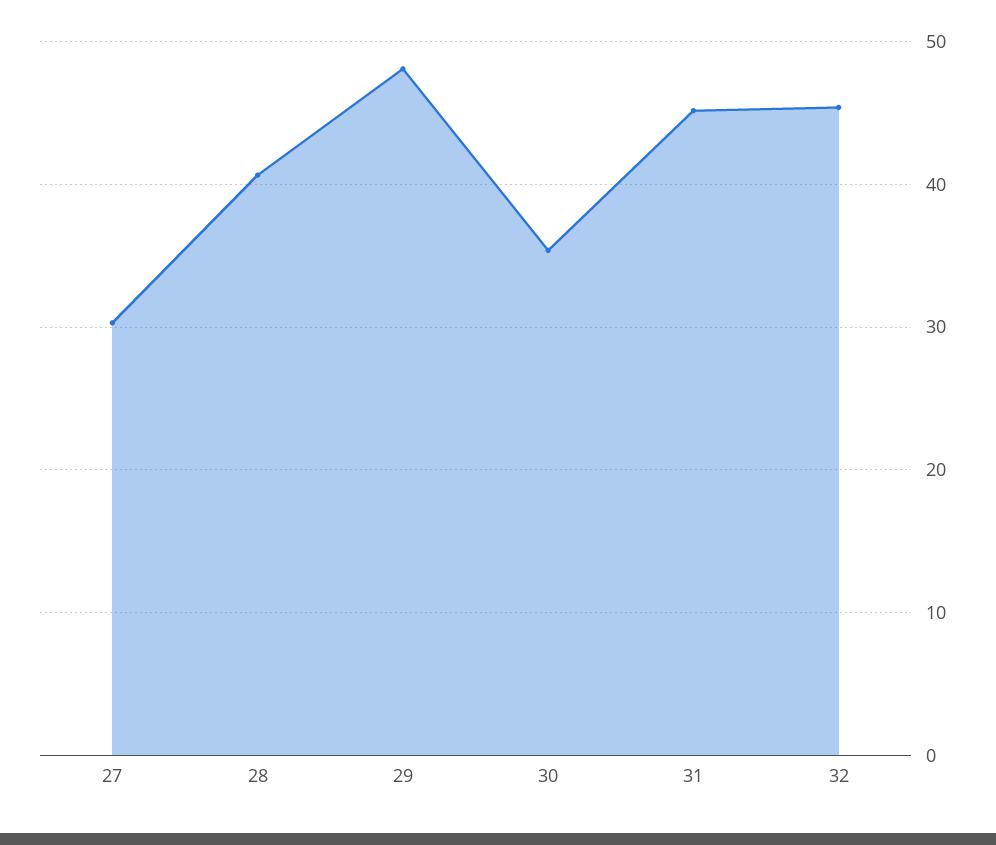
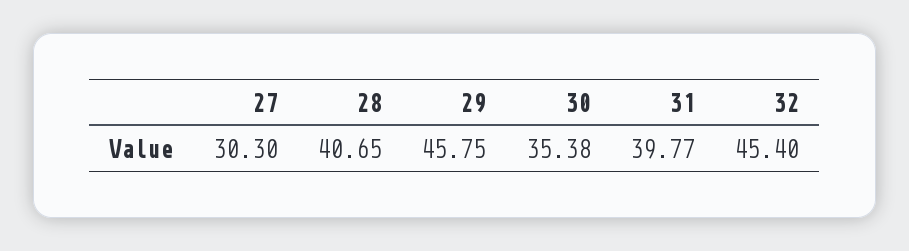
  {
    "27": 30.3,
    "28": 40.65,
-   "29": 48,
+   "29": 45.75,
    "30": 35.38,
-   "31": 45,
+   "31": 39.77,
    "32": 45.4
  }

